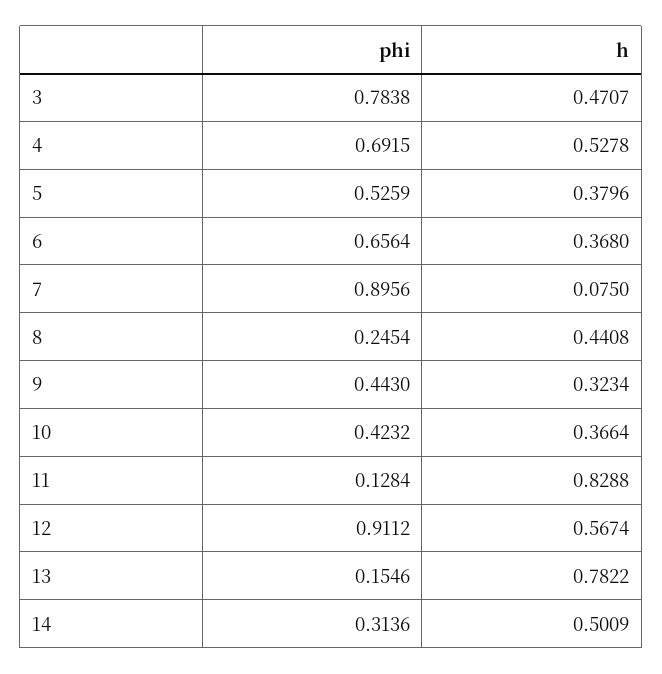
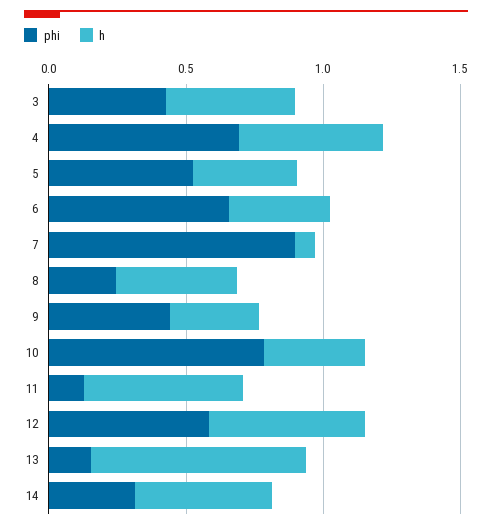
  {
    "phi": {
-     "3": 0.7838,
+     "3": 0.4,
      "4": 0.6915,
      "5": 0.5259,
      "6": 0.6564,
      "7": 0.8956,
      "8": 0.2454,
      "9": 0.443,
-     "10": 0.4232,
+     "10": 0.8,
      "11": 0.1284,
-     "12": 0.9112,
+     "12": 0.6,
      "13": 0.1546,
      "14": 0.3136
    },
    "h": {
      "3": 0.4707,
      "4": 0.5278,
      "5": 0.3796,
      "6": 0.368,
      "7": 0.075,
      "8": 0.4408,
      "9": 0.3234,
      "10": 0.3664,
-     "11": 0.8288,
+     "11": 0.6,
      "12": 0.5674,
      "13": 0.7822,
      "14": 0.5009
    }
  }

